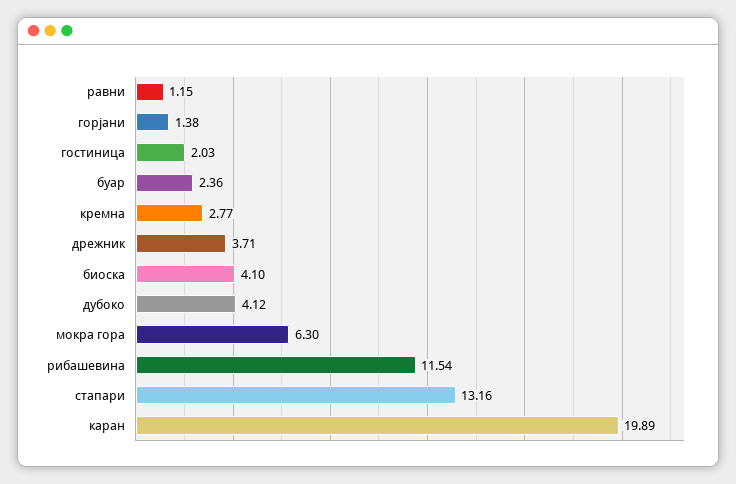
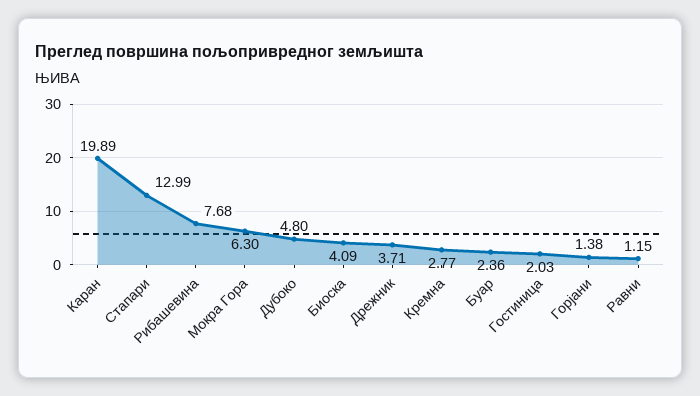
  {
    "равни": 1.15,
    "горјани": 1.38,
    "гостиница": 2.03,
    "буар": 2.36,
    "кремна": 2.77,
    "дрежник": 3.71,
-   "биоска": 4.1,
+   "биоска": 4.09,
-   "дубоко": 4.12,
+   "дубоко": 4.8,
    "мокра гора": 6.3,
-   "рибашевина": 11.54,
+   "рибашевина": 7.68,
-   "стапари": 13.16,
+   "стапари": 12.99,
    "каран": 19.89
  }

